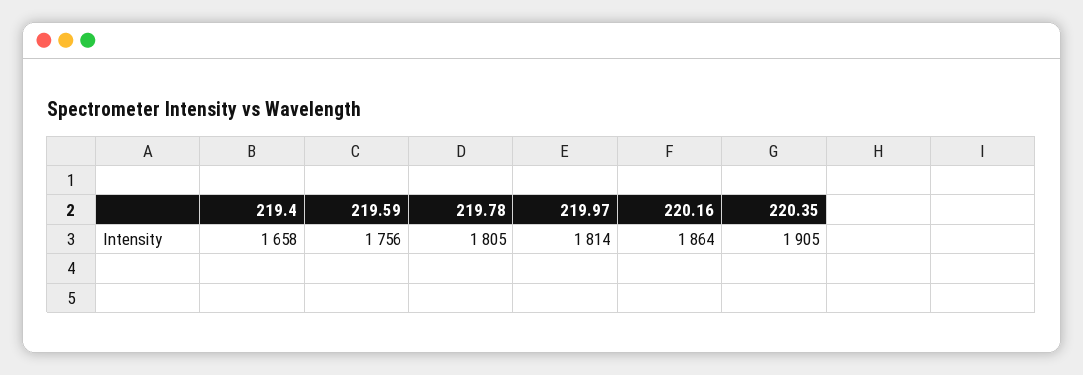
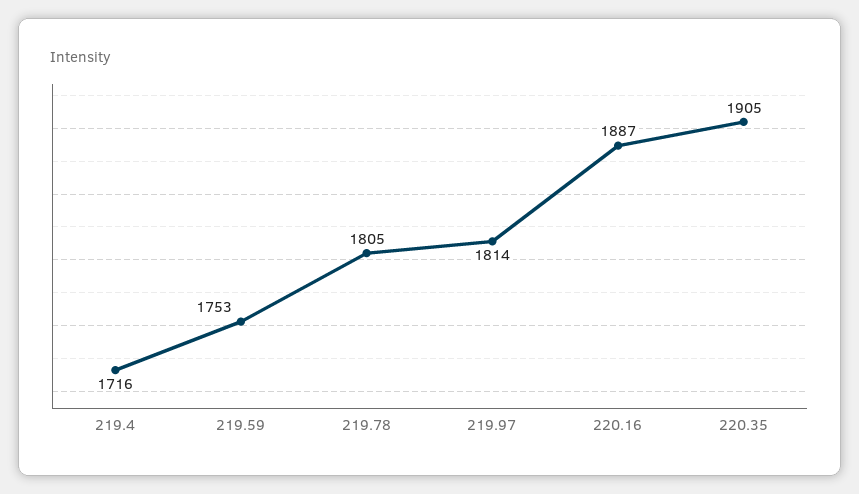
  {
-   "219.4": 1658,
+   "219.4": 1716,
-   "219.59": 1756,
+   "219.59": 1753,
    "219.78": 1805,
    "219.97": 1814,
-   "220.16": 1864,
+   "220.16": 1887,
    "220.35": 1905
  }

